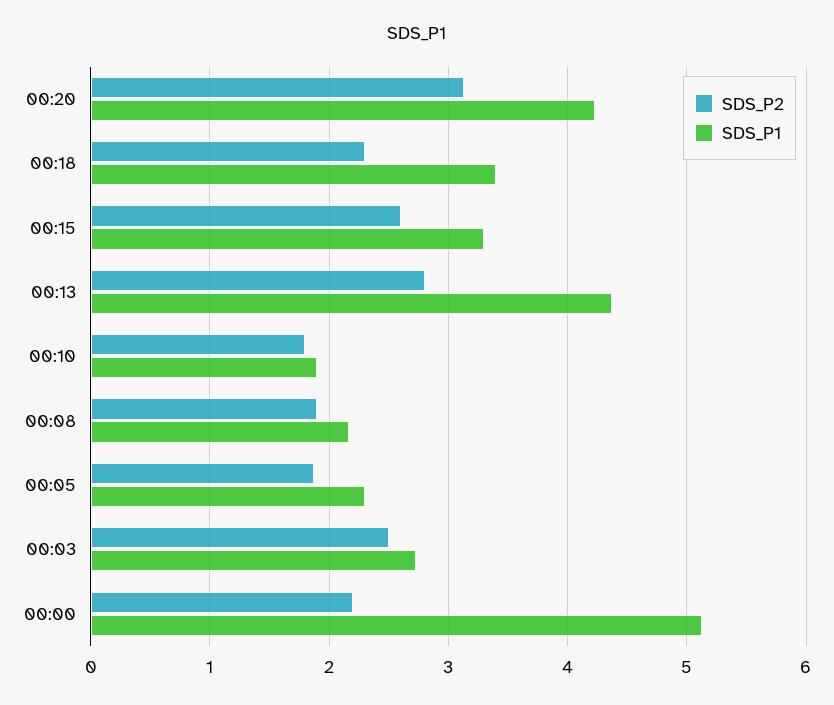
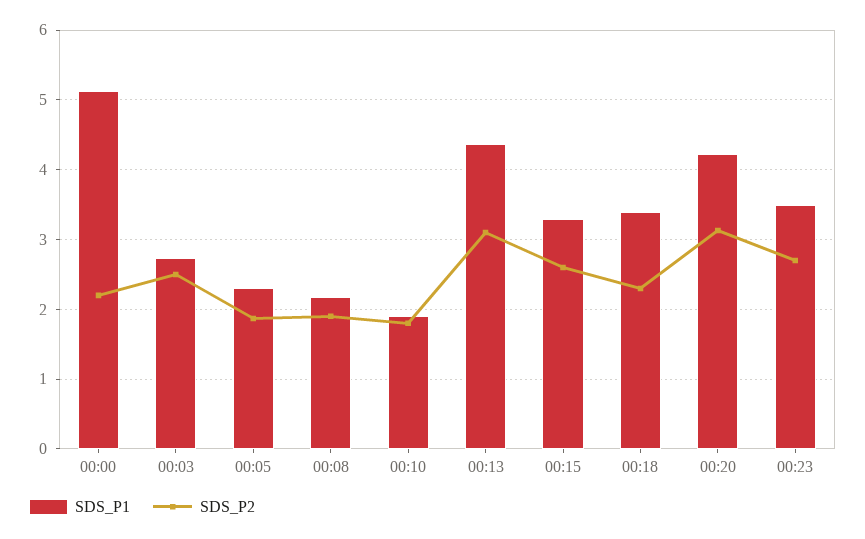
  {
    "SDS_P2": {
      "00:20": 3.1,
      "00:18": 2.3,
      "00:15": 2.6,
-     "00:13": 2.8,
+     "00:13": 3.1,
      "00:10": 1.8,
      "00:08": 1.9,
      "00:05": 1.9,
      "00:03": 2.5,
-     "00:00": 2.2
+     "00:00": 2.2,
+     "00:23": 2.7
    },
    "SDS_P1": {
      "00:20": 4.2,
      "00:18": 3.4,
      "00:15": 3.3,
      "00:13": 4.4,
      "00:10": 1.9,
      "00:08": 2.2,
      "00:05": 2.3,
      "00:03": 2.7,
-     "00:00": 5.1
+     "00:00": 5.1,
+     "00:23": 3.5
    }
  }

